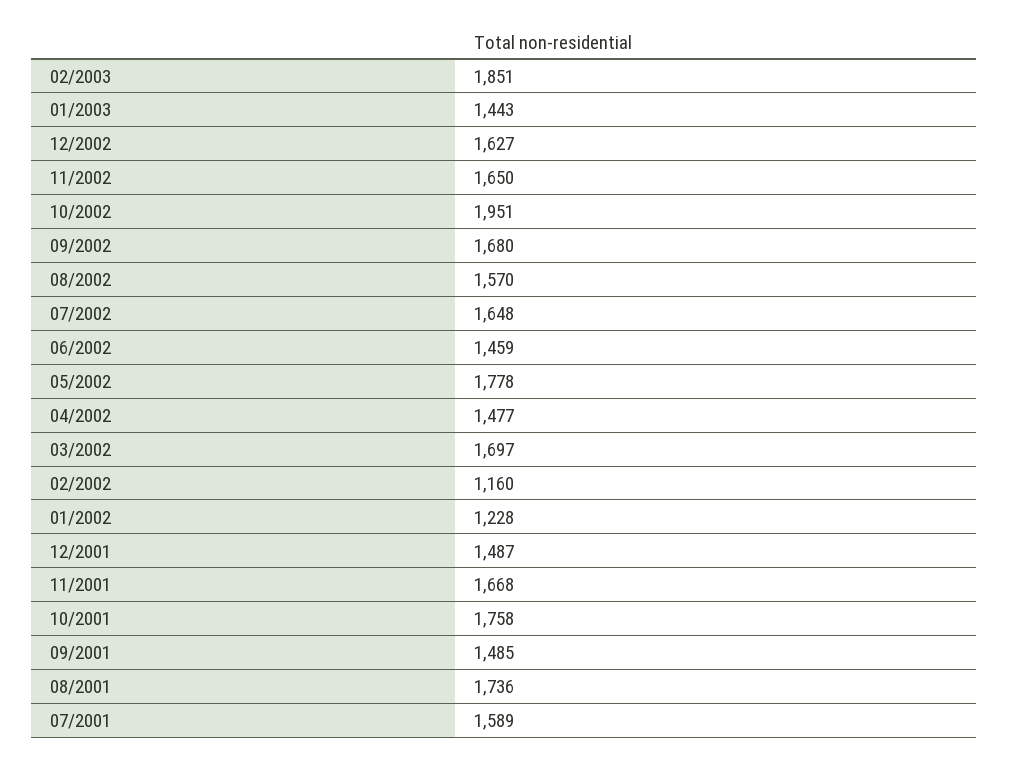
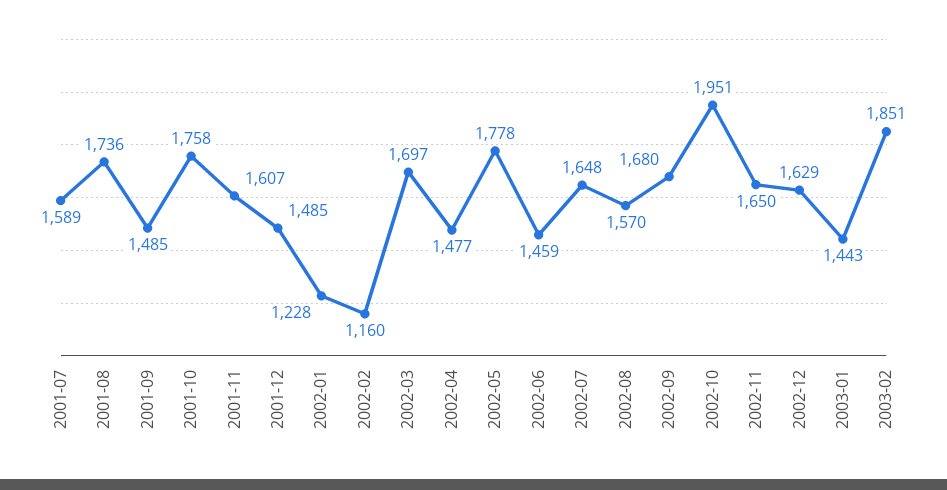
  {
    "02/2003": 1851,
    "01/2003": 1443,
-   "12/2002": 1627,
+   "12/2002": 1629,
    "11/2002": 1650,
    "10/2002": 1951,
    "09/2002": 1680,
    "08/2002": 1570,
    "07/2002": 1648,
    "06/2002": 1459,
    "05/2002": 1778,
    "04/2002": 1477,
    "03/2002": 1697,
    "02/2002": 1160,
    "01/2002": 1228,
-   "12/2001": 1487,
+   "12/2001": 1485,
-   "11/2001": 1668,
+   "11/2001": 1607,
    "10/2001": 1758,
    "09/2001": 1485,
    "08/2001": 1736,
    "07/2001": 1589
  }

